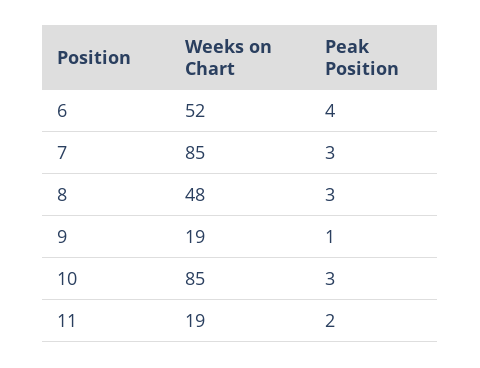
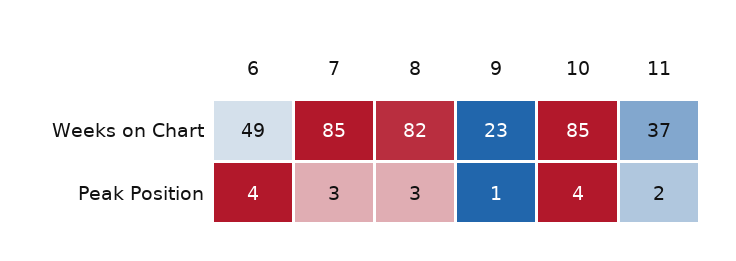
  {
    "Weeks on Chart": {
-     "6": 52,
+     "6": 49,
      "7": 85,
-     "8": 48,
+     "8": 82,
-     "9": 19,
+     "9": 23,
      "10": 85,
-     "11": 19
+     "11": 37
    },
    "Peak Position": {
      "6": 4,
      "7": 3,
      "8": 3,
      "9": 1,
-     "10": 3,
+     "10": 4,
      "11": 2
    }
  }

